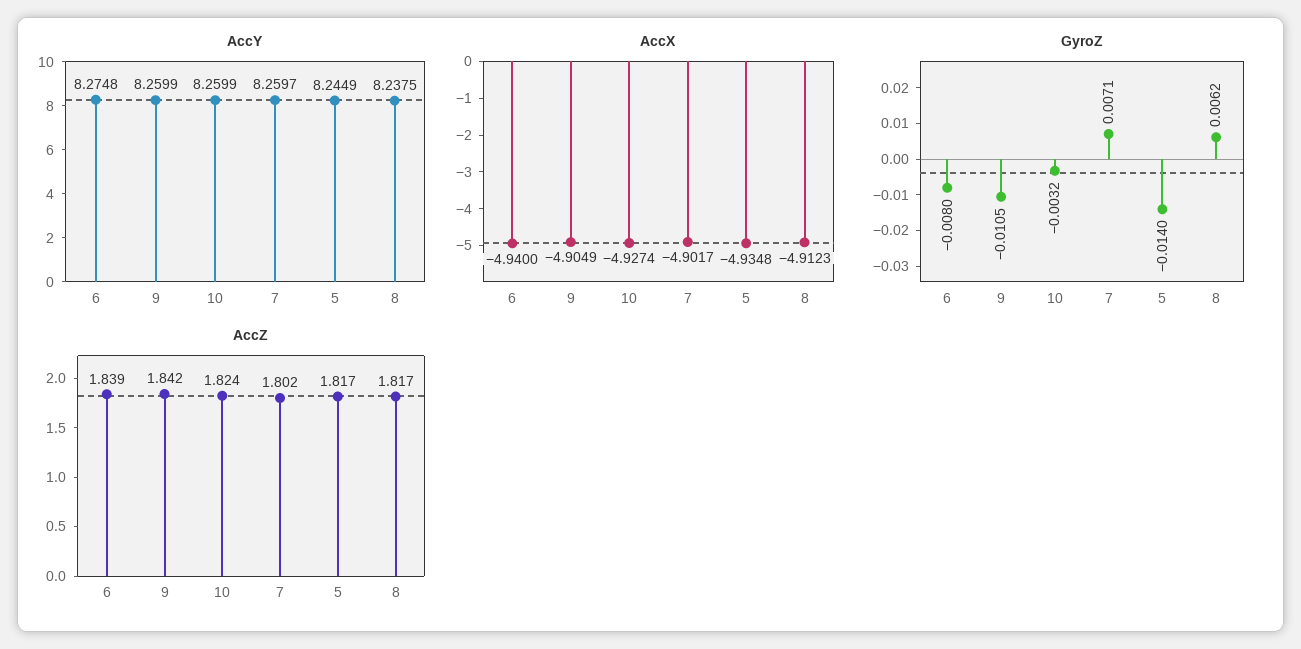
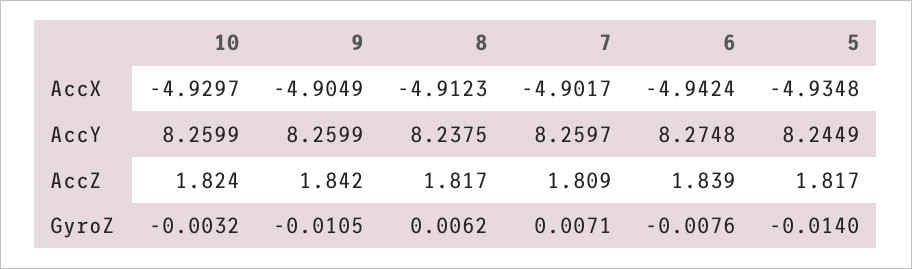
  {
    "AccY": {
      "6": 8.2748,
      "9": 8.2599,
      "10": 8.2599,
      "7": 8.2597,
      "5": 8.2449,
      "8": 8.2375
    },
    "AccX": {
-     "6": -4.94,
+     "6": -4.9424,
      "9": -4.9049,
-     "10": -4.9274,
+     "10": -4.9297,
      "7": -4.9017,
      "5": -4.9348,
      "8": -4.9123
    },
    "GyroZ": {
-     "6": -0.008,
+     "6": -0.0076,
      "9": -0.0105,
      "10": -0.0032,
      "7": 0.0071,
      "5": -0.014,
      "8": 0.0062
    },
    "AccZ": {
      "6": 1.839,
      "9": 1.842,
      "10": 1.824,
-     "7": 1.802,
+     "7": 1.809,
      "5": 1.817,
      "8": 1.817
    }
  }

